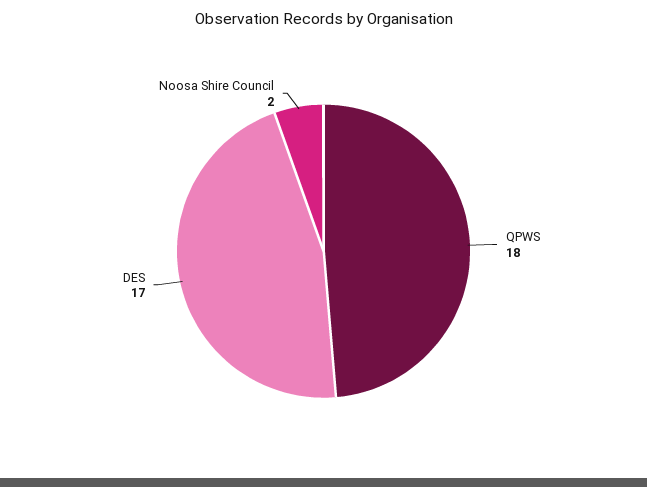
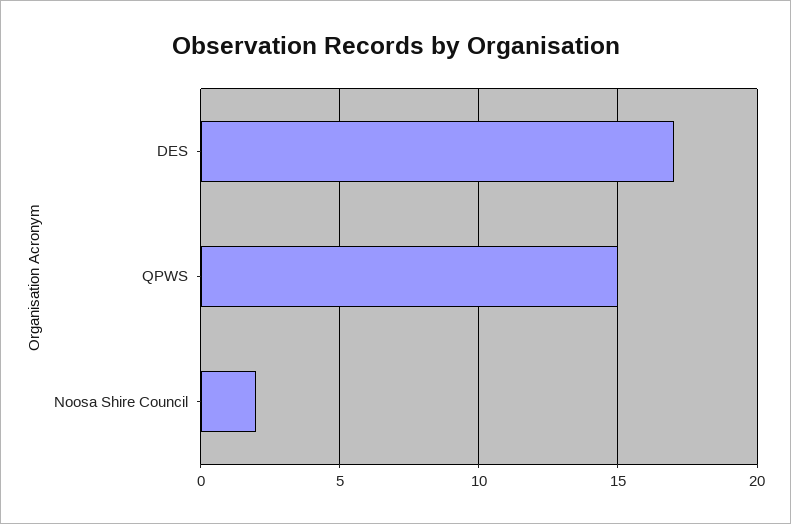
  {
-   "QPWS": 18,
+   "QPWS": 15,
    "DES": 17,
    "Noosa Shire Council": 2
  }

